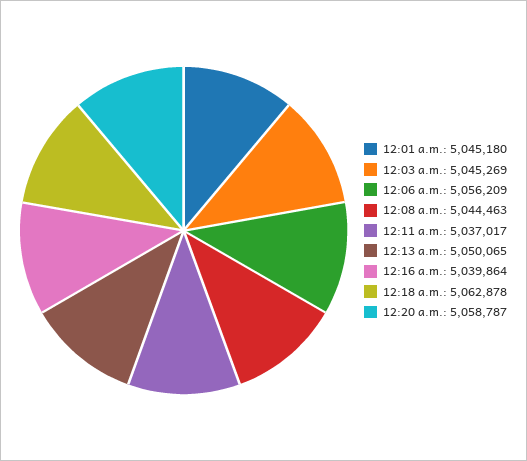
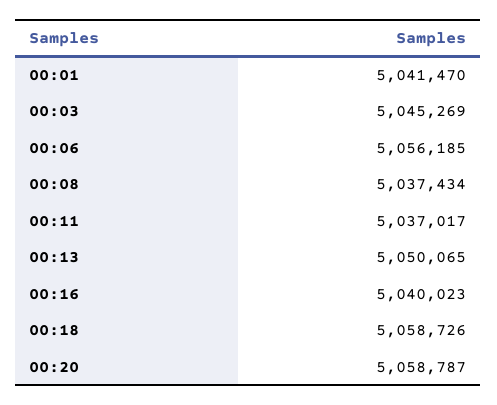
  {
-   "12:01 a.m.": 5045180,
+   "12:01 a.m.": 5041470,
    "12:03 a.m.": 5045269,
-   "12:06 a.m.": 5056209,
+   "12:06 a.m.": 5056185,
-   "12:08 a.m.": 5044463,
+   "12:08 a.m.": 5037434,
    "12:11 a.m.": 5037017,
    "12:13 a.m.": 5050065,
-   "12:16 a.m.": 5039864,
+   "12:16 a.m.": 5040023,
-   "12:18 a.m.": 5062878,
+   "12:18 a.m.": 5058726,
    "12:20 a.m.": 5058787
  }

